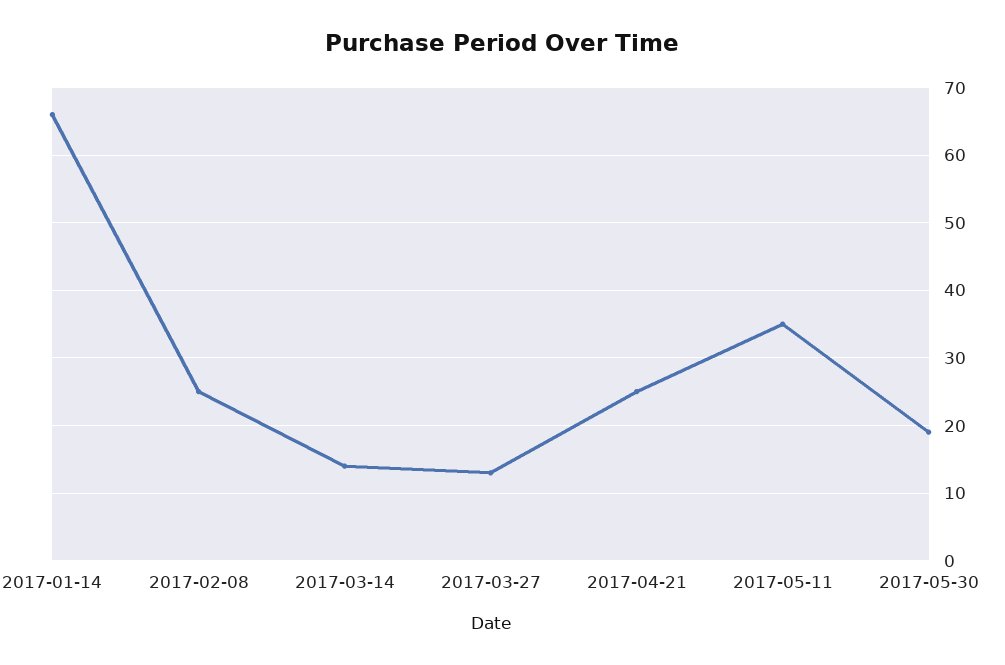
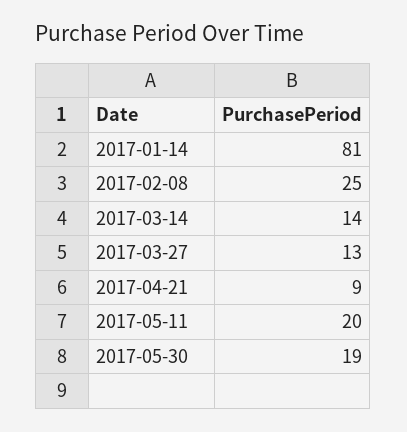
  {
-   "2017-01-14": 66,
+   "2017-01-14": 81,
    "2017-02-08": 25,
    "2017-03-14": 14,
    "2017-03-27": 13,
-   "2017-04-21": 25,
+   "2017-04-21": 9,
-   "2017-05-11": 35,
+   "2017-05-11": 20,
    "2017-05-30": 19
  }

